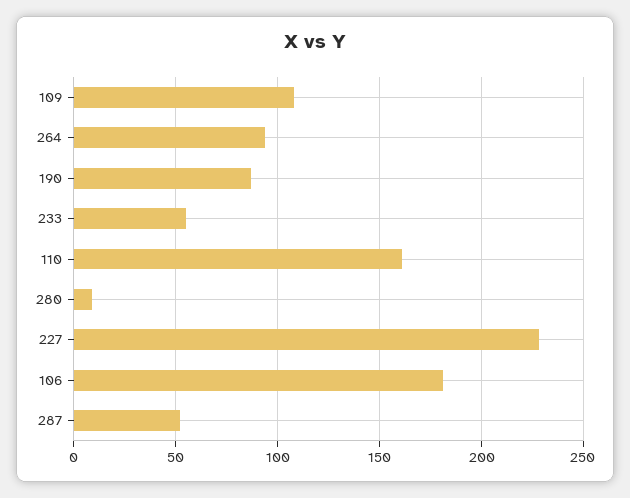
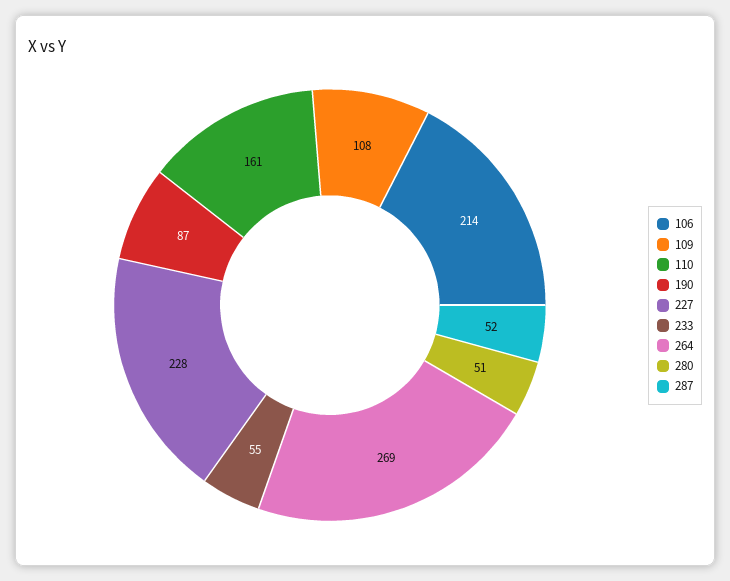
  {
    "109": 108,
-   "264": 95,
+   "264": 269,
    "190": 87,
    "233": 55,
    "110": 161,
-   "280": 10,
+   "280": 51,
    "227": 228,
-   "106": 180,
+   "106": 214,
    "287": 52
  }

